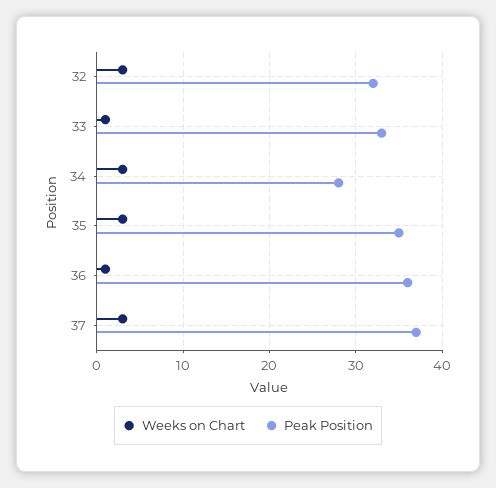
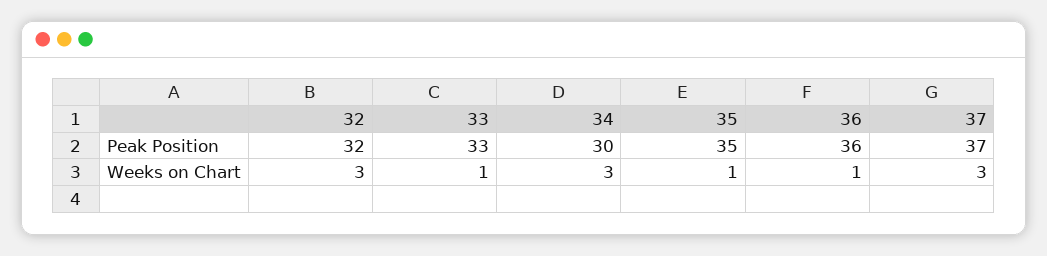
  {
    "Weeks on Chart": {
      "32": 3,
      "33": 1,
      "34": 3,
-     "35": 3,
+     "35": 1,
      "36": 1,
      "37": 3
    },
    "Peak Position": {
      "32": 32,
      "33": 33,
-     "34": 28,
+     "34": 30,
      "35": 35,
      "36": 36,
      "37": 37
    }
  }

